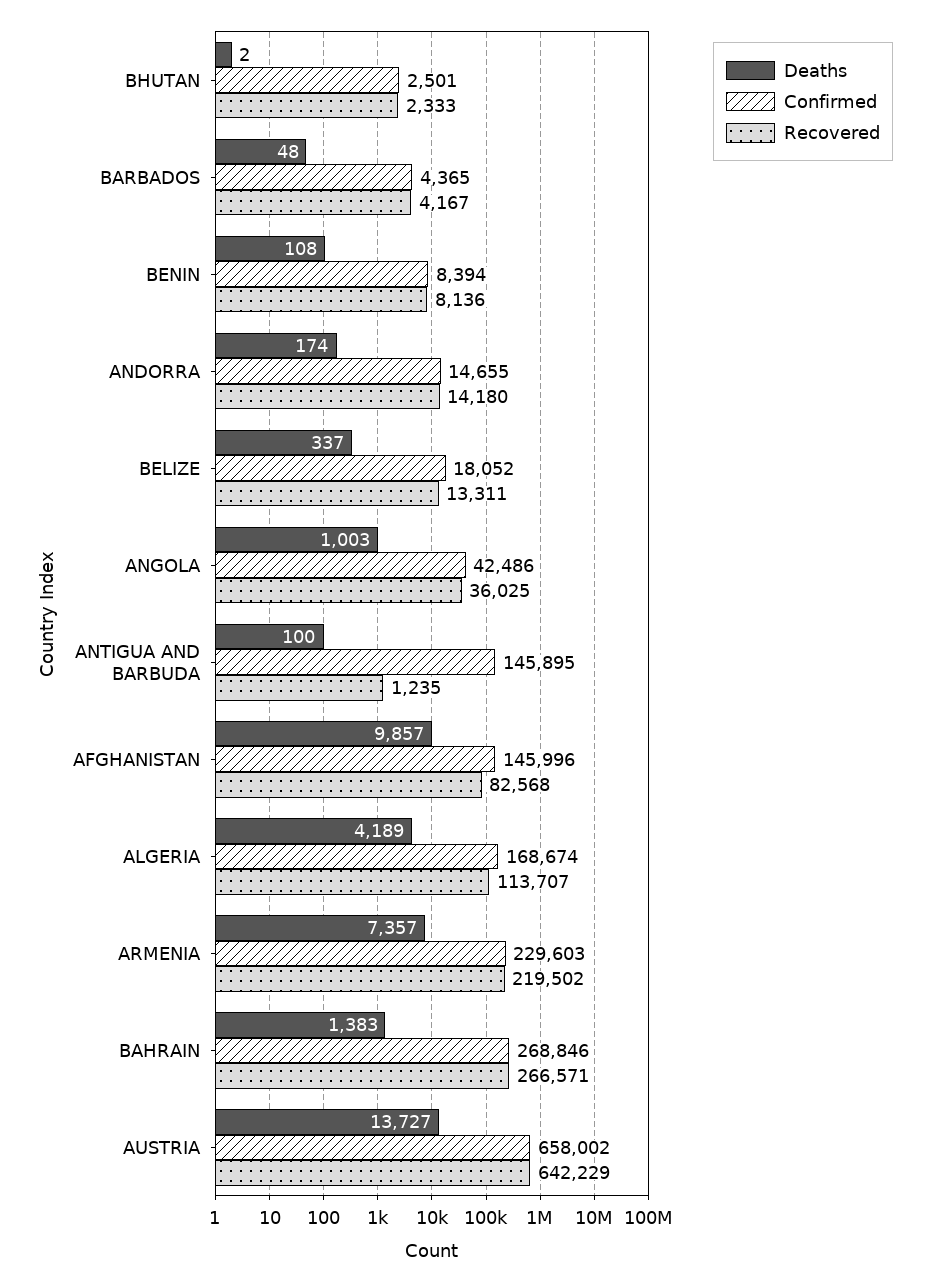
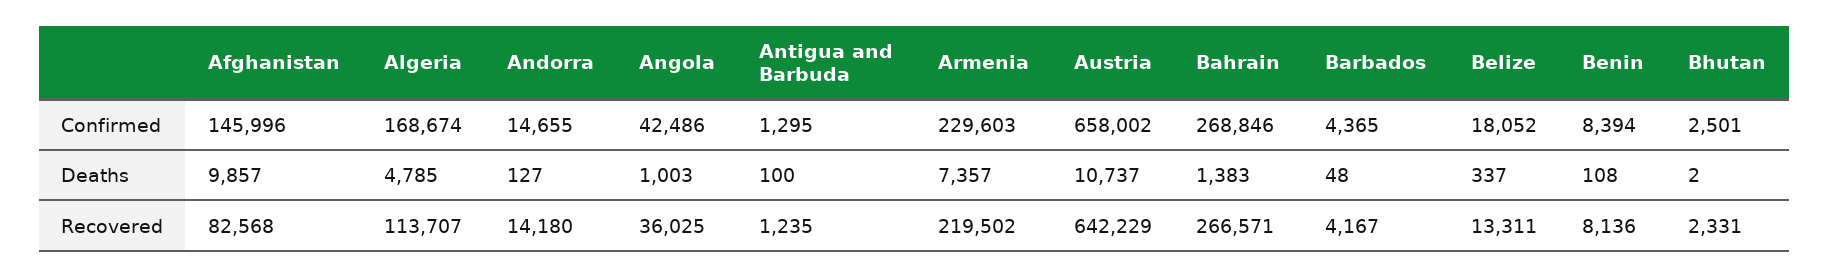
  {
    "Deaths": {
      "BHUTAN": 2,
      "BARBADOS": 48,
      "BENIN": 108,
-     "ANDORRA": 174,
+     "ANDORRA": 127,
      "BELIZE": 337,
      "ANGOLA": 1003,
      "ANTIGUA AND BARBUDA": 100,
      "AFGHANISTAN": 9857,
-     "ALGERIA": 4189,
+     "ALGERIA": 4785,
      "ARMENIA": 7357,
      "BAHRAIN": 1383,
-     "AUSTRIA": 13727
+     "AUSTRIA": 10737
    },
    "Confirmed": {
      "BHUTAN": 2501,
      "BARBADOS": 4365,
      "BENIN": 8394,
      "ANDORRA": 14655,
      "BELIZE": 18052,
      "ANGOLA": 42486,
-     "ANTIGUA AND BARBUDA": 145895,
+     "ANTIGUA AND BARBUDA": 1295,
      "AFGHANISTAN": 145996,
      "ALGERIA": 168674,
      "ARMENIA": 229603,
      "BAHRAIN": 268846,
      "AUSTRIA": 658002
    },
    "Recovered": {
-     "BHUTAN": 2333,
+     "BHUTAN": 2331,
      "BARBADOS": 4167,
      "BENIN": 8136,
      "ANDORRA": 14180,
      "BELIZE": 13311,
      "ANGOLA": 36025,
      "ANTIGUA AND BARBUDA": 1235,
      "AFGHANISTAN": 82568,
      "ALGERIA": 113707,
      "ARMENIA": 219502,
      "BAHRAIN": 266571,
      "AUSTRIA": 642229
    }
  }

